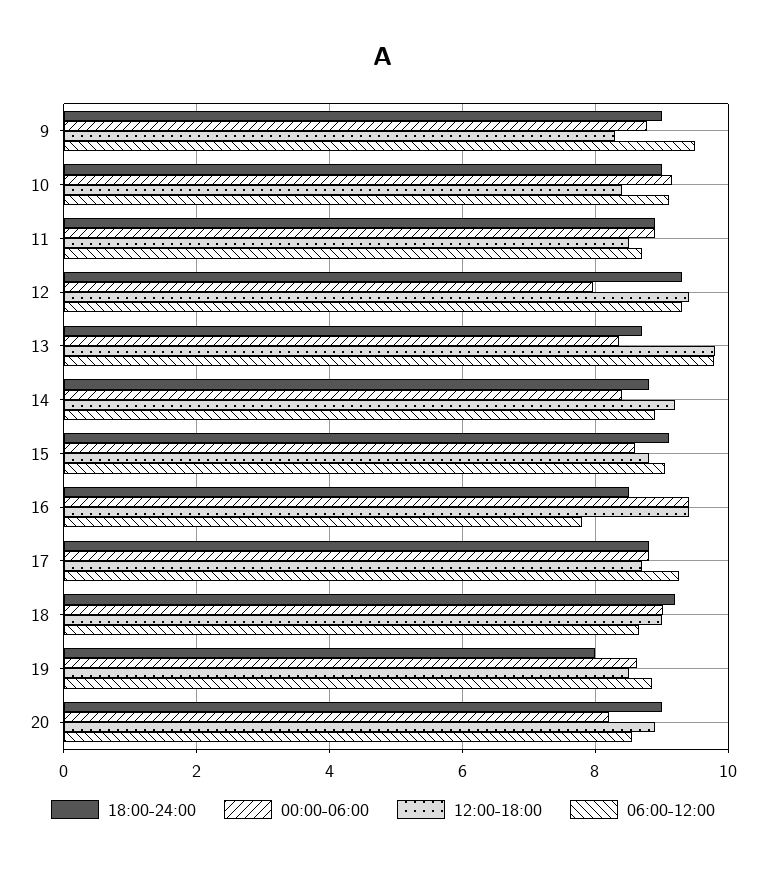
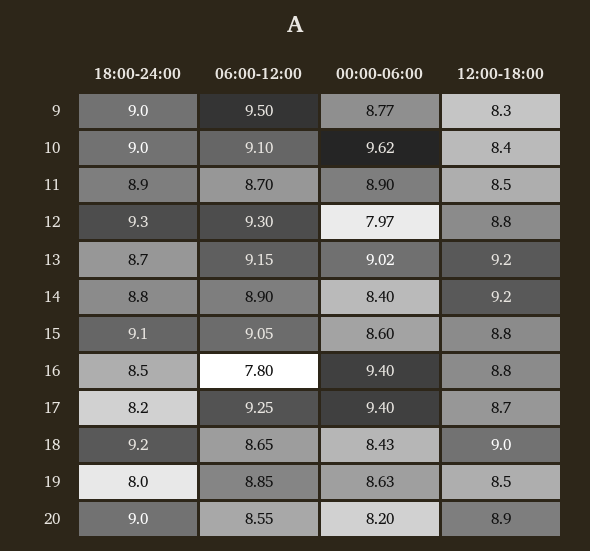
  {
    "18:00-24:00": {
      "9": 9,
      "10": 9,
      "11": 8.9,
      "12": 9.3,
      "13": 8.7,
      "14": 8.8,
      "15": 9.1,
      "16": 8.5,
-     "17": 8.8,
+     "17": 8.2,
      "18": 9.2,
      "19": 8,
      "20": 9
    },
    "00:00-06:00": {
      "9": 8.77,
-     "10": 9.2,
+     "10": 9.62,
      "11": 8.9,
      "12": 7.97,
-     "13": 8.4,
+     "13": 9.02,
      "14": 8.4,
      "15": 8.6,
      "16": 9.4,
-     "17": 8.8,
+     "17": 9.4,
-     "18": 9,
+     "18": 8.43,
      "19": 8.63,
      "20": 8.2
    },
    "12:00-18:00": {
      "9": 8.3,
      "10": 8.4,
      "11": 8.5,
-     "12": 9.4,
+     "12": 8.8,
-     "13": 9.8,
+     "13": 9.2,
      "14": 9.2,
      "15": 8.8,
-     "16": 9.4,
+     "16": 8.8,
      "17": 8.7,
      "18": 9,
      "19": 8.5,
      "20": 8.9
    },
    "06:00-12:00": {
      "9": 9.5,
      "10": 9.1,
      "11": 8.7,
      "12": 9.3,
-     "13": 9.8,
+     "13": 9.15,
      "14": 8.9,
      "15": 9.05,
      "16": 7.8,
      "17": 9.25,
      "18": 8.65,
      "19": 8.85,
      "20": 8.55
    }
  }

